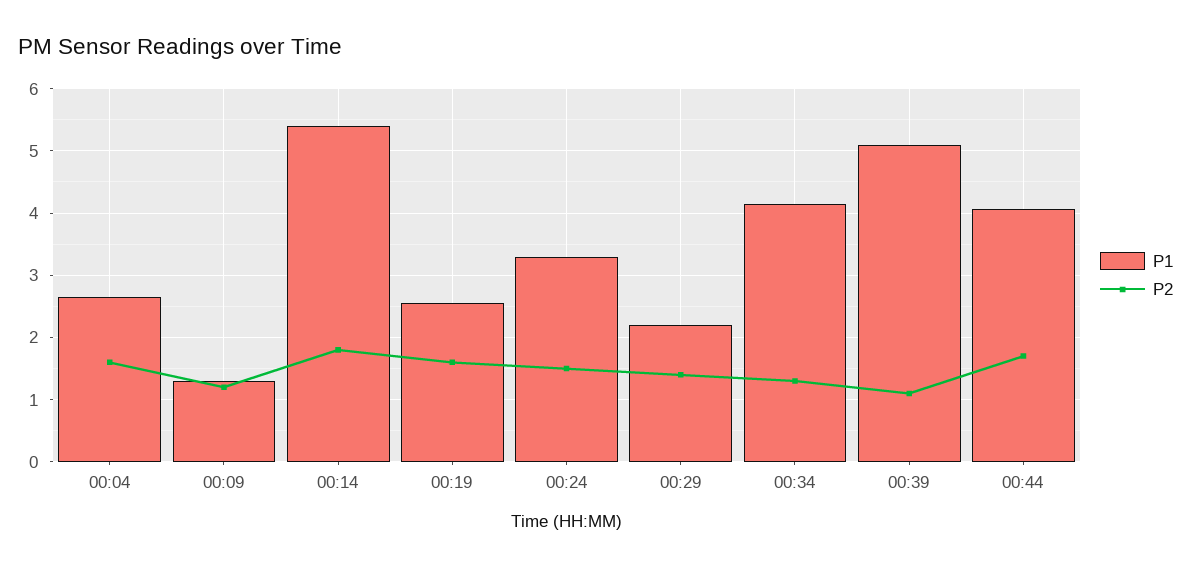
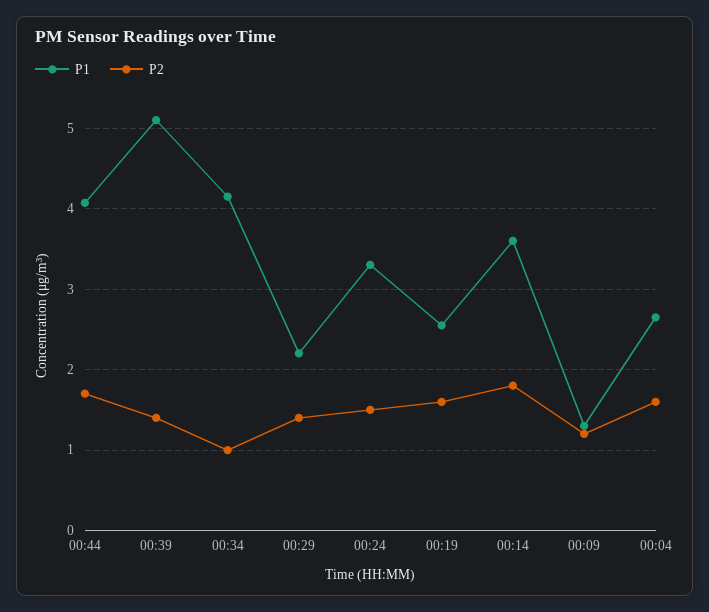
  {
    "P1": {
      "00:04": 2.7,
      "00:09": 1.3,
-     "00:14": 5.4,
+     "00:14": 3.6,
      "00:19": 2.6,
      "00:24": 3.3,
      "00:29": 2.2,
      "00:34": 4.2,
      "00:39": 5.1,
      "00:44": 4.1
    },
    "P2": {
      "00:04": 1.6,
      "00:09": 1.2,
      "00:14": 1.8,
      "00:19": 1.6,
      "00:24": 1.5,
      "00:29": 1.4,
-     "00:34": 1.3,
+     "00:34": 1,
-     "00:39": 1.1,
+     "00:39": 1.4,
      "00:44": 1.7
    }
  }

